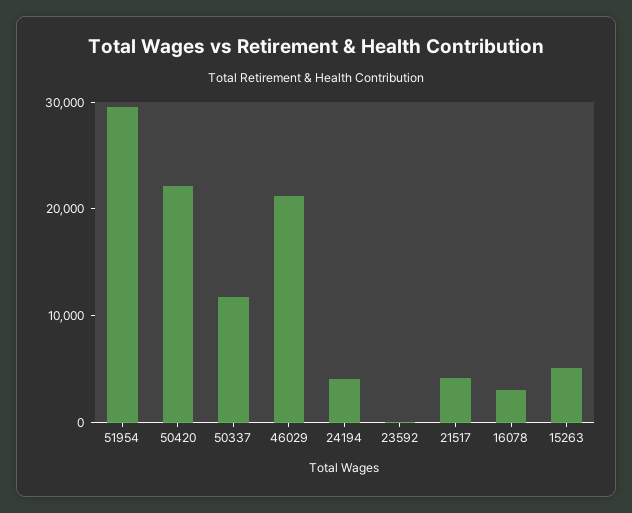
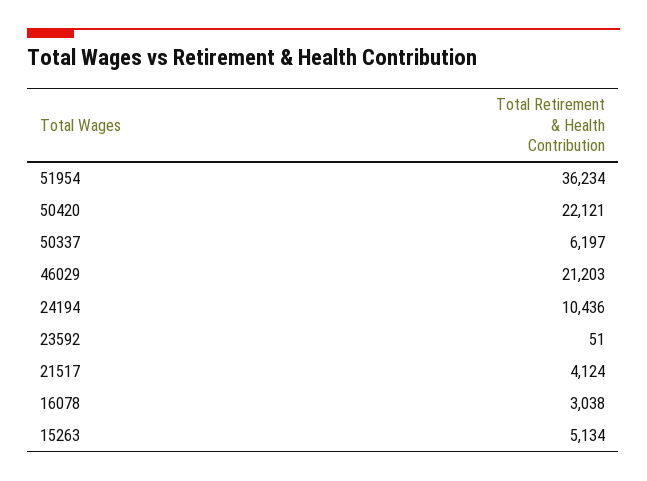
  {
-   "51954": 30000,
+   "51954": 36234,
    "50420": 22121,
-   "50337": 12000,
+   "50337": 6197,
    "46029": 21203,
-   "24194": 4000,
+   "24194": 10436,
    "23592": 51,
    "21517": 4124,
    "16078": 3038,
    "15263": 5134
  }

